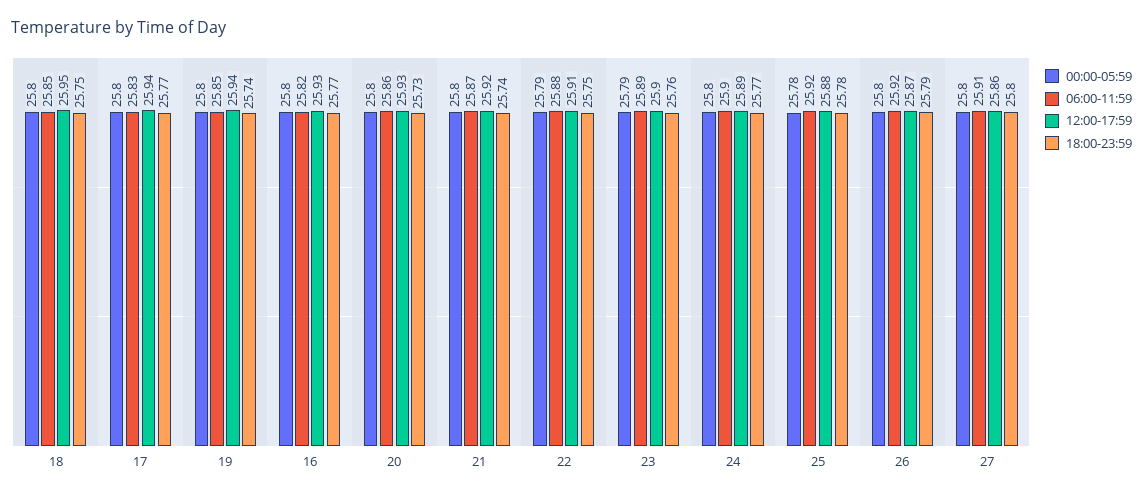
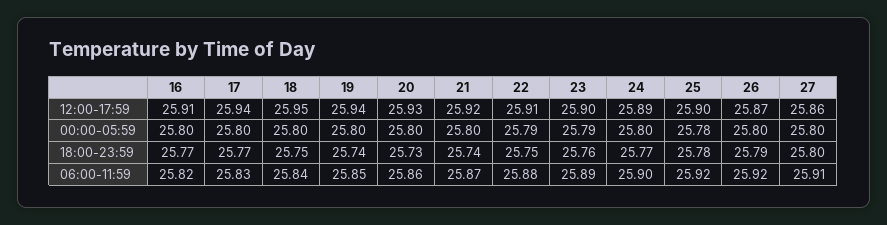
  {
    "00:00-05:59": {
      "18": 25.8,
      "17": 25.8,
      "19": 25.8,
      "16": 25.8,
      "20": 25.8,
      "21": 25.8,
      "22": 25.79,
      "23": 25.79,
      "24": 25.8,
      "25": 25.78,
      "26": 25.8,
      "27": 25.8
    },
    "06:00-11:59": {
-     "18": 25.85,
+     "18": 25.84,
      "17": 25.83,
      "19": 25.85,
      "16": 25.82,
      "20": 25.86,
      "21": 25.87,
      "22": 25.88,
      "23": 25.89,
      "24": 25.9,
      "25": 25.92,
      "26": 25.92,
      "27": 25.91
    },
    "12:00-17:59": {
      "18": 25.95,
      "17": 25.94,
      "19": 25.94,
-     "16": 25.93,
+     "16": 25.91,
      "20": 25.93,
      "21": 25.92,
      "22": 25.91,
      "23": 25.9,
      "24": 25.89,
-     "25": 25.88,
+     "25": 25.9,
      "26": 25.87,
      "27": 25.86
    },
    "18:00-23:59": {
      "18": 25.75,
      "17": 25.77,
      "19": 25.74,
      "16": 25.77,
      "20": 25.73,
      "21": 25.74,
      "22": 25.75,
      "23": 25.76,
      "24": 25.77,
      "25": 25.78,
      "26": 25.79,
      "27": 25.8
    }
  }

